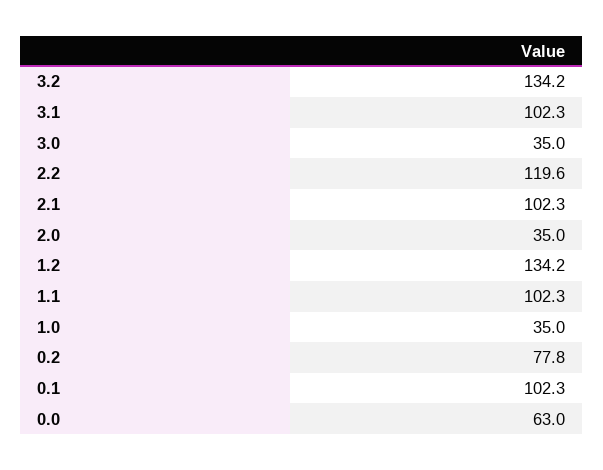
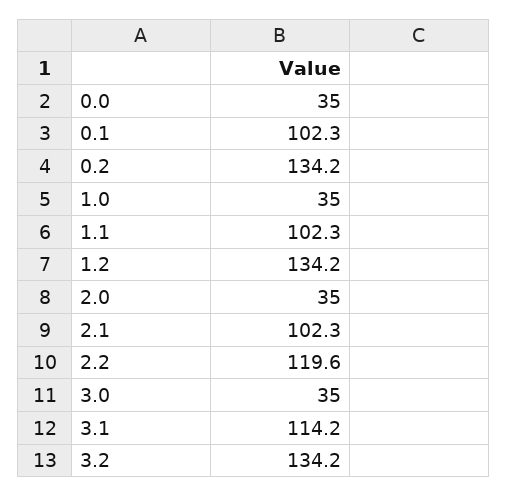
  {
    "3.2": 134.2,
-   "3.1": 102.3,
+   "3.1": 114.2,
    "3.0": 35,
    "2.2": 119.6,
    "2.1": 102.3,
    "2.0": 35,
    "1.2": 134.2,
    "1.1": 102.3,
    "1.0": 35,
-   "0.2": 77.8,
+   "0.2": 134.2,
    "0.1": 102.3,
-   "0.0": 63
+   "0.0": 35
  }

